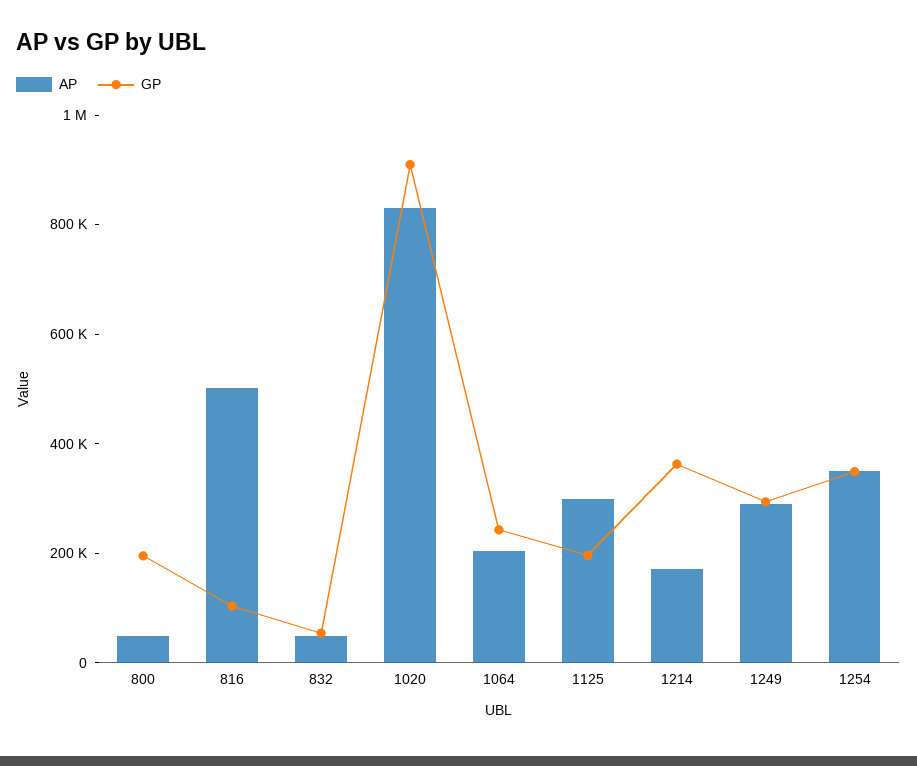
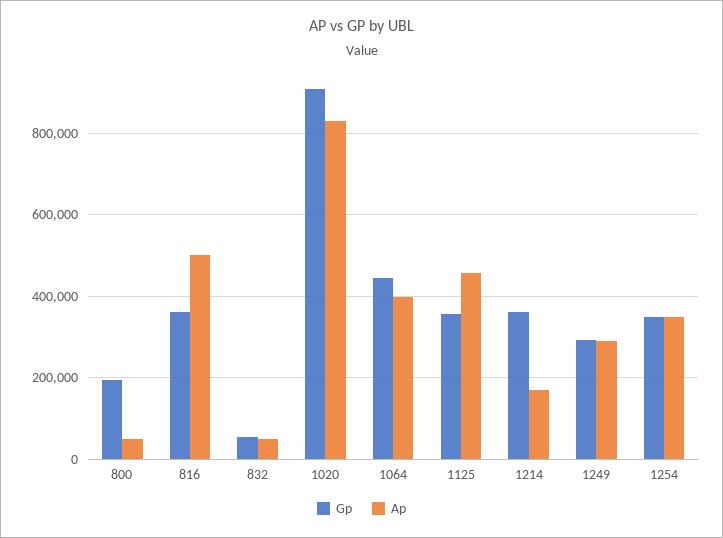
  {
    "AP": {
      "800": 40000,
      "816": 500000,
      "832": 40000,
      "1020": 840000,
-     "1064": 200000,
+     "1064": 400000,
-     "1125": 300000,
+     "1125": 460000,
      "1214": 180000,
      "1249": 280000,
      "1254": 360000
    },
    "GP": {
      "800": 200000,
-     "816": 100000,
+     "816": 360000,
      "832": 60000,
      "1020": 900000,
-     "1064": 250000,
+     "1064": 440000,
-     "1125": 200000,
+     "1125": 360000,
      "1214": 360000,
      "1249": 300000,
      "1254": 340000
    }
  }

